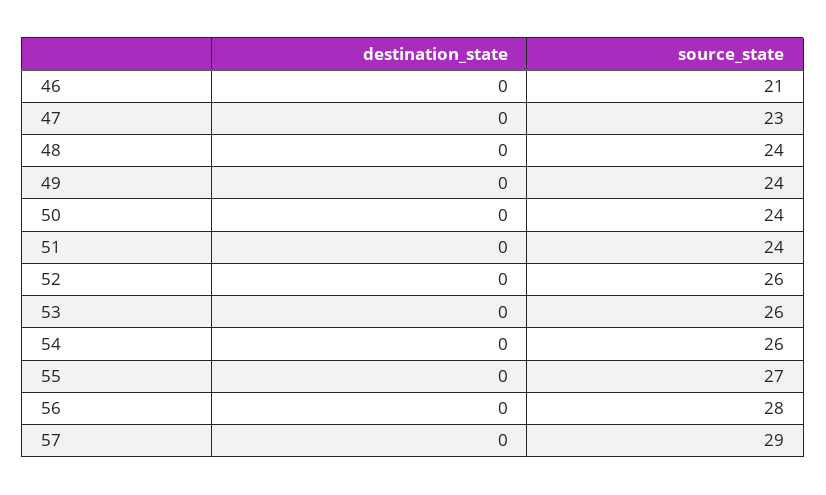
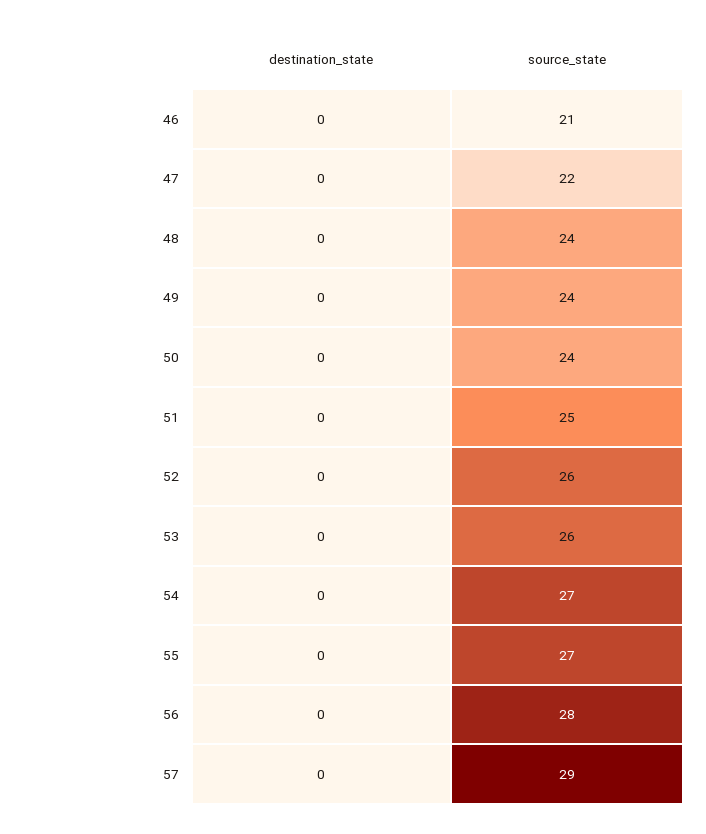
  {
    "destination_state": {
      "46": 0,
      "47": 0,
      "48": 0,
      "49": 0,
      "50": 0,
      "51": 0,
      "52": 0,
      "53": 0,
      "54": 0,
      "55": 0,
      "56": 0,
      "57": 0
    },
    "source_state": {
      "46": 21,
-     "47": 23,
+     "47": 22,
      "48": 24,
      "49": 24,
      "50": 24,
-     "51": 24,
+     "51": 25,
      "52": 26,
      "53": 26,
-     "54": 26,
+     "54": 27,
      "55": 27,
      "56": 28,
      "57": 29
    }
  }

